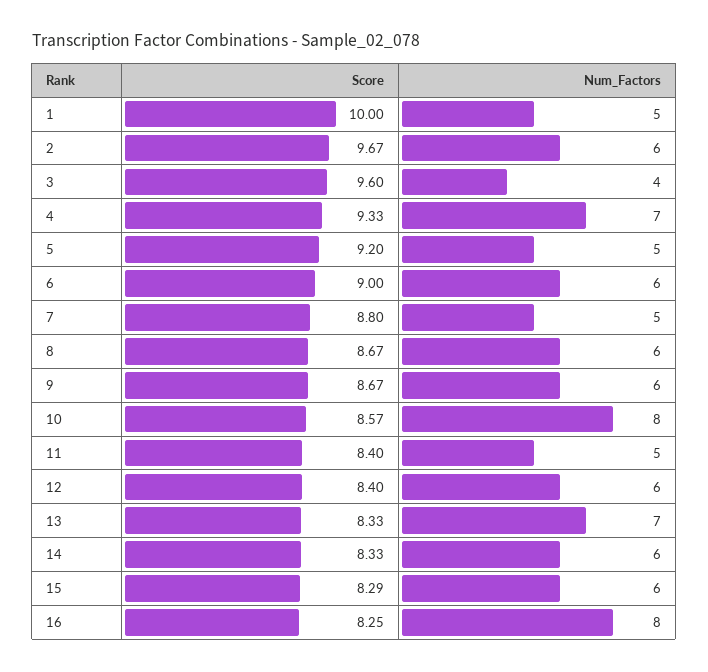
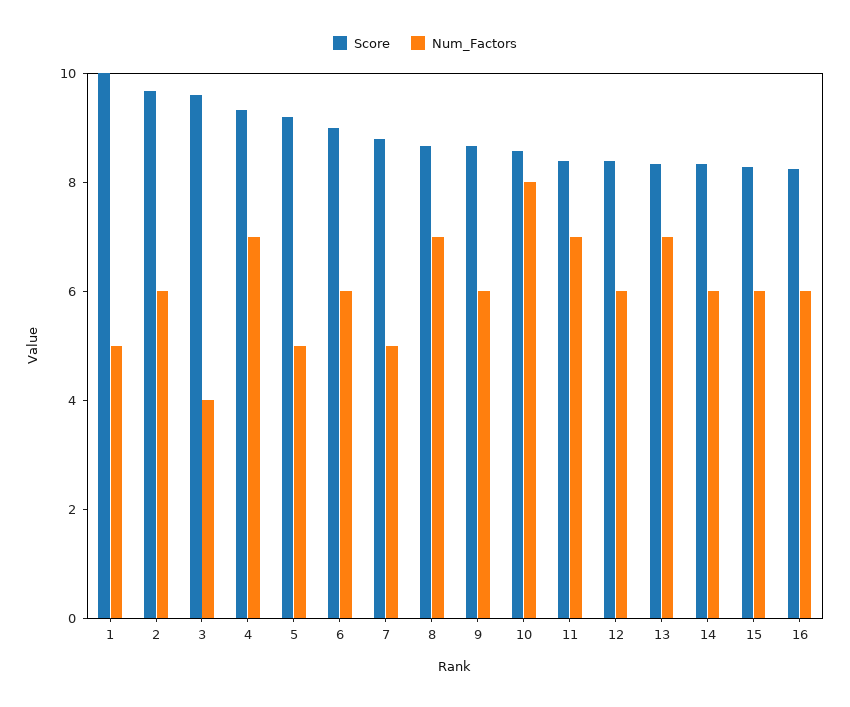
  {
    "Score": {
      "1": 10,
      "2": 9.67,
      "3": 9.6,
      "4": 9.33,
      "5": 9.2,
      "6": 9,
      "7": 8.8,
      "8": 8.67,
      "9": 8.67,
      "10": 8.57,
      "11": 8.4,
      "12": 8.4,
      "13": 8.33,
      "14": 8.33,
      "15": 8.29,
      "16": 8.25
    },
    "Num_Factors": {
      "1": 5,
      "2": 6,
      "3": 4,
      "4": 7,
      "5": 5,
      "6": 6,
      "7": 5,
-     "8": 6,
+     "8": 7,
      "9": 6,
      "10": 8,
-     "11": 5,
+     "11": 7,
      "12": 6,
      "13": 7,
      "14": 6,
      "15": 6,
-     "16": 8
+     "16": 6
    }
  }

